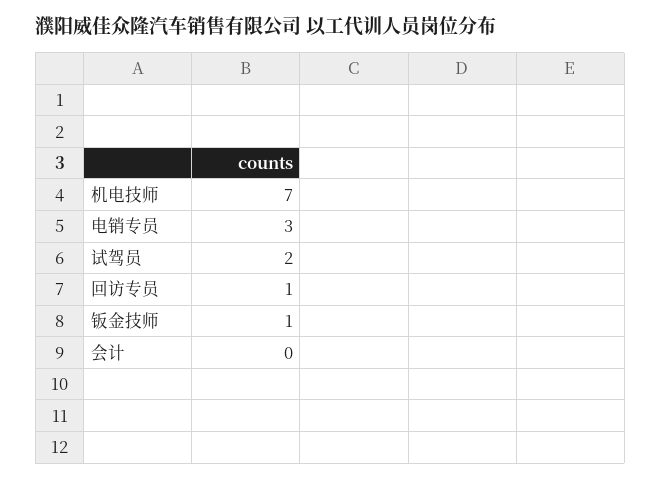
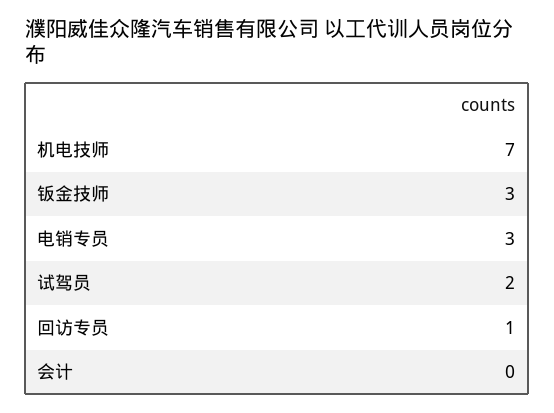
  {
    "机电技师": 7,
    "电销专员": 3,
    "试驾员": 2,
    "回访专员": 1,
-   "钣金技师": 1,
+   "钣金技师": 3,
    "会计": 0
  }

